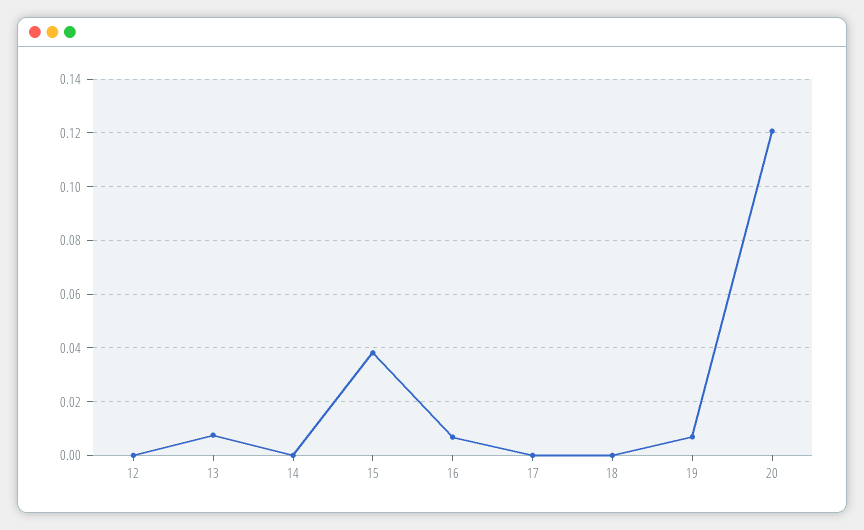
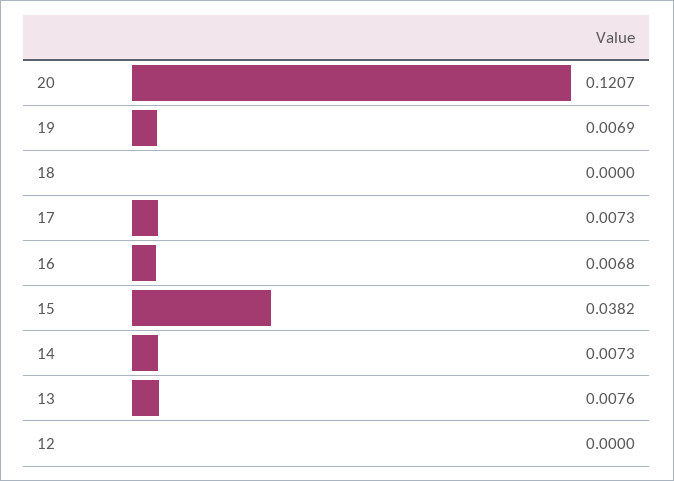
  {
    "12": 0,
    "13": 0.0076,
-   "14": 0,
+   "14": 0.0073,
    "15": 0.0382,
    "16": 0.0068,
-   "17": 0,
+   "17": 0.0073,
    "18": 0,
    "19": 0.0069,
    "20": 0.1207
  }

